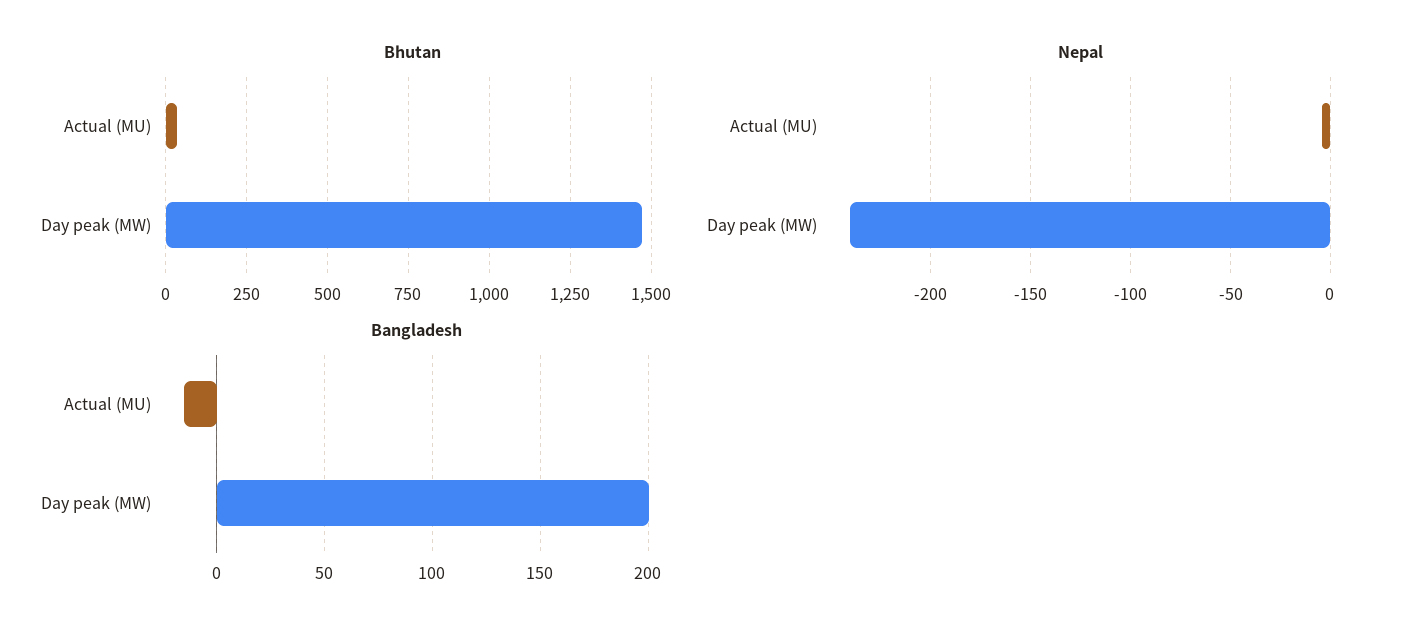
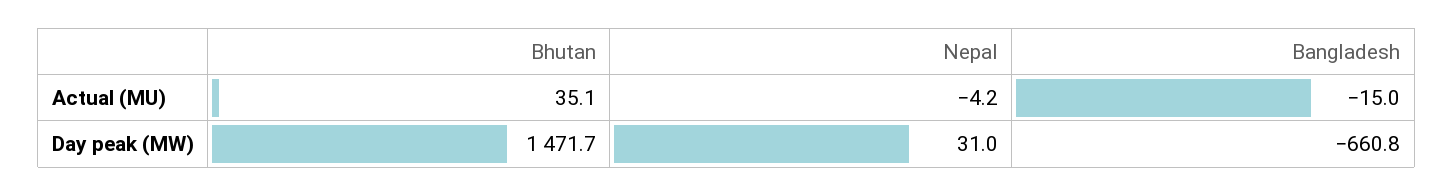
  {
    "Bhutan": {
      "Actual (MU)": 35.1,
      "Day peak (MW)": 1471.7
    },
    "Nepal": {
      "Actual (MU)": -4.2,
-     "Day peak (MW)": -240
+     "Day peak (MW)": 31
    },
    "Bangladesh": {
      "Actual (MU)": -15,
-     "Day peak (MW)": 200
+     "Day peak (MW)": -660.8
    }
  }

